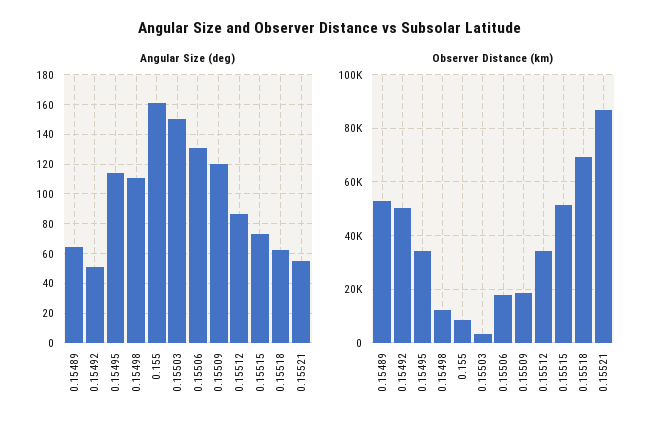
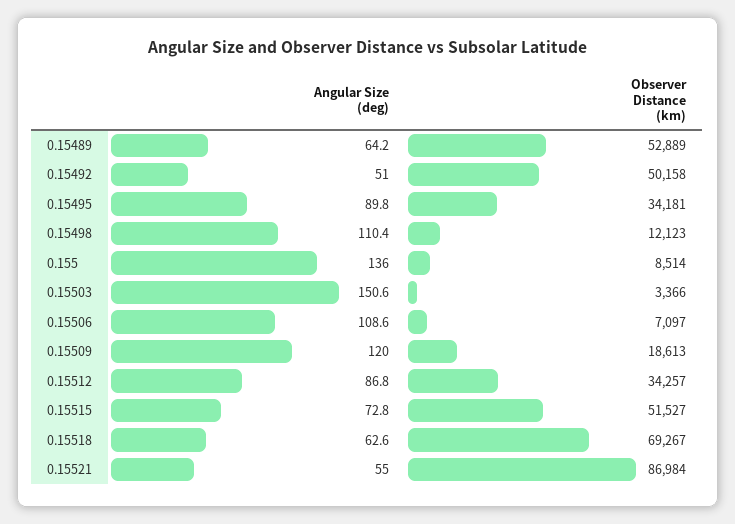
  {
    "Angular Size (deg)": {
      "0.15489": 64.2,
      "0.15492": 51,
-     "0.15495": 115,
+     "0.15495": 89.8,
      "0.15498": 110.4,
-     "0.155": 160,
+     "0.155": 136,
      "0.15503": 150.6,
-     "0.15506": 130,
+     "0.15506": 108.6,
      "0.15509": 120,
      "0.15512": 86.8,
      "0.15515": 72.8,
      "0.15518": 62.6,
      "0.15521": 55
    },
    "Observer Distance (km)": {
      "0.15489": 52889,
      "0.15492": 50158,
      "0.15495": 34181,
      "0.15498": 12123,
      "0.155": 8514,
      "0.15503": 3366,
-     "0.15506": 17500,
+     "0.15506": 7097,
      "0.15509": 18613,
      "0.15512": 34257,
      "0.15515": 51527,
      "0.15518": 69267,
      "0.15521": 86984
    }
  }

